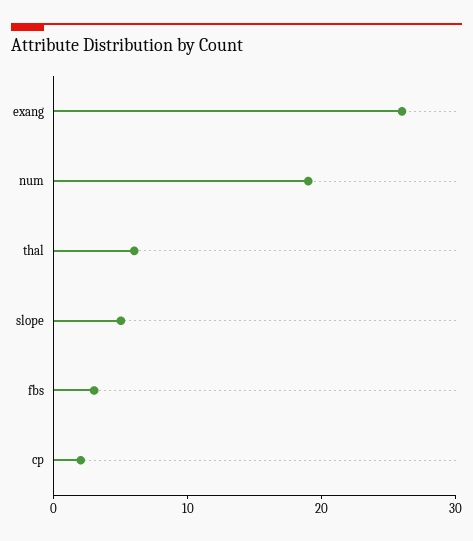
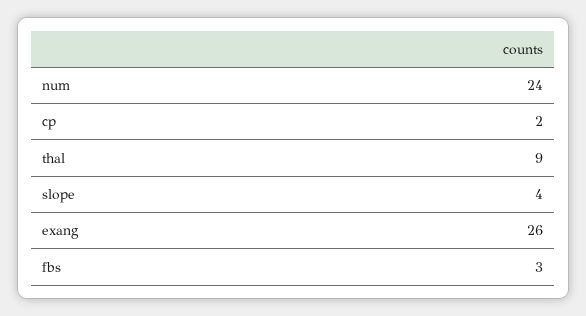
  {
    "exang": 26,
-   "num": 19,
+   "num": 24,
-   "thal": 6,
+   "thal": 9,
-   "slope": 5,
+   "slope": 4,
    "fbs": 3,
    "cp": 2
  }

